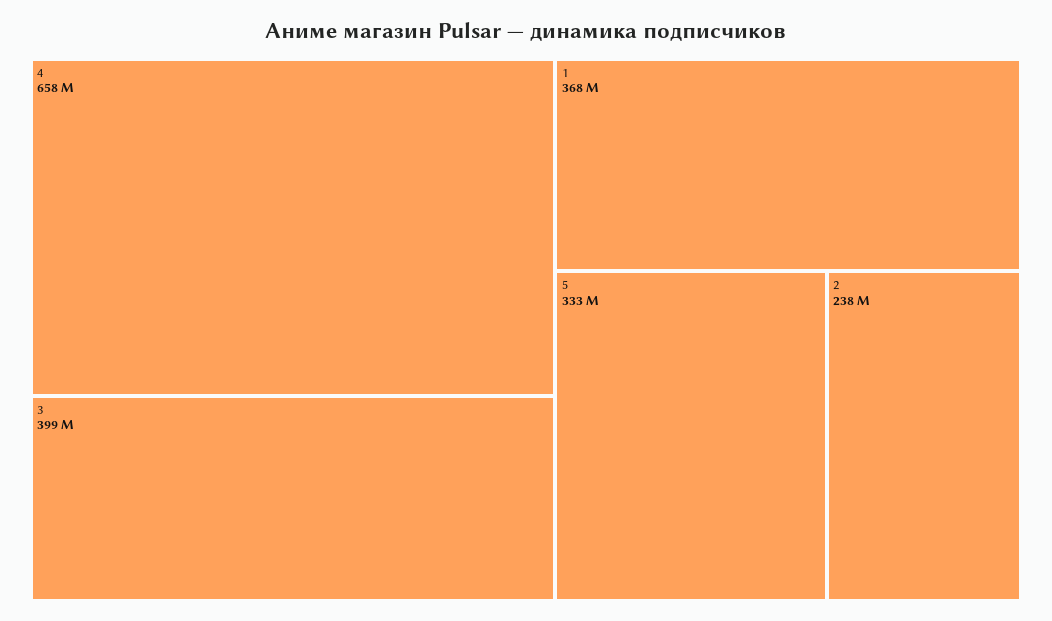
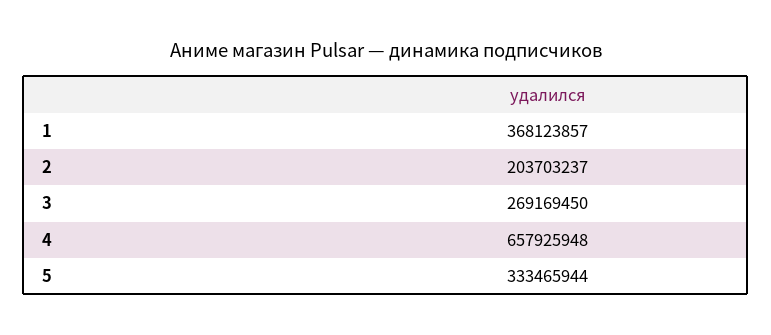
  {
    "4": 657925948,
-   "3": 399000000,
+   "3": 269169450,
    "1": 368123857,
    "5": 333465944,
-   "2": 238000000
+   "2": 203703237
  }

